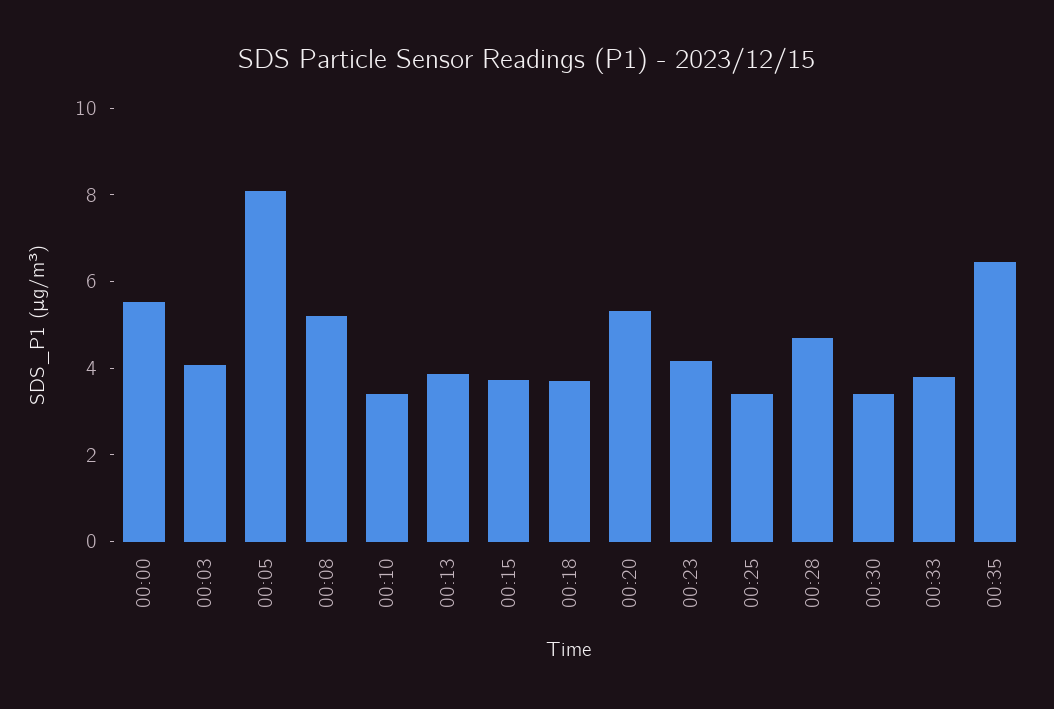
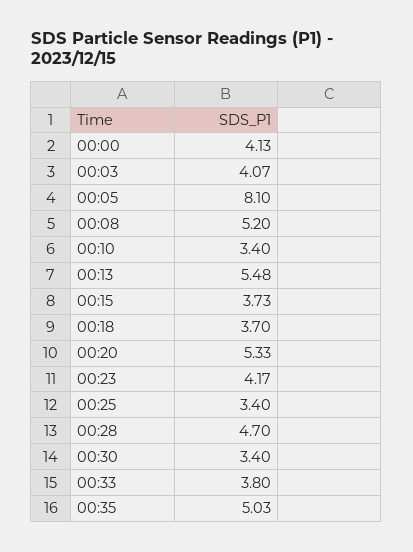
  {
-   "00:00": 5.5,
+   "00:00": 4.13,
    "00:03": 4.07,
    "00:05": 8.1,
    "00:08": 5.2,
    "00:10": 3.4,
-   "00:13": 4,
+   "00:13": 5.48,
    "00:15": 3.73,
    "00:18": 3.7,
    "00:20": 5.33,
    "00:23": 4.17,
    "00:25": 3.4,
    "00:28": 4.7,
    "00:30": 3.4,
    "00:33": 3.8,
-   "00:35": 6.5
+   "00:35": 5.03
  }

